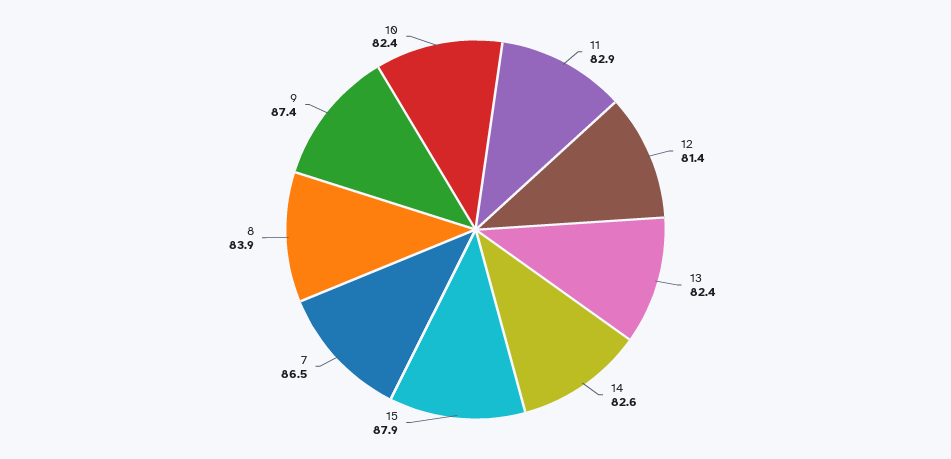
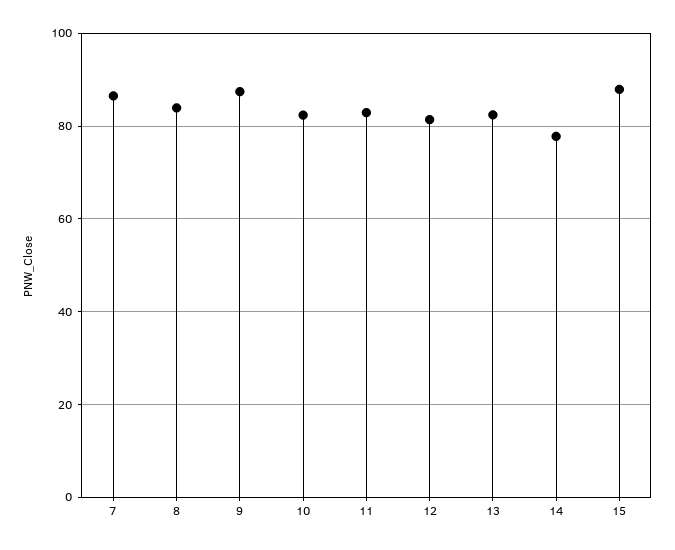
  {
    "11": 82.9,
    "12": 81.4,
    "13": 82.4,
-   "14": 82.6,
+   "14": 78,
    "15": 87.9,
    "7": 86.5,
    "8": 83.9,
    "9": 87.4,
    "10": 82.4
  }

